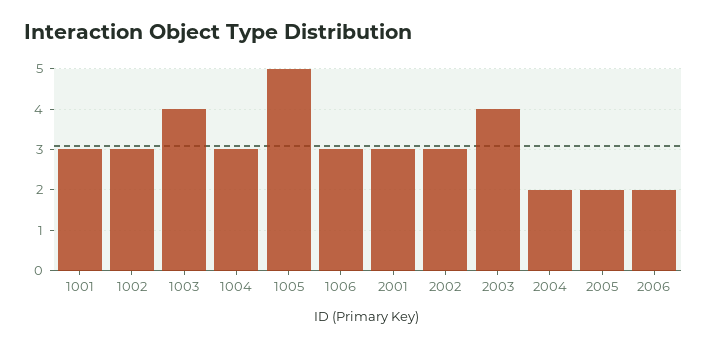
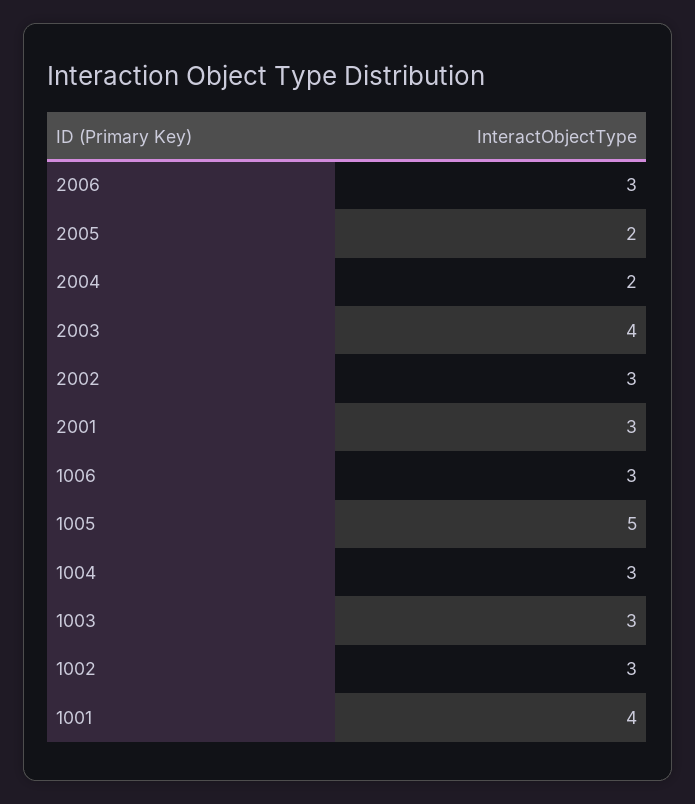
  {
-   "1001": 3,
+   "1001": 4,
    "1002": 3,
-   "1003": 4,
+   "1003": 3,
    "1004": 3,
    "1005": 5,
    "1006": 3,
    "2001": 3,
    "2002": 3,
    "2003": 4,
    "2004": 2,
    "2005": 2,
-   "2006": 2
+   "2006": 3
  }

